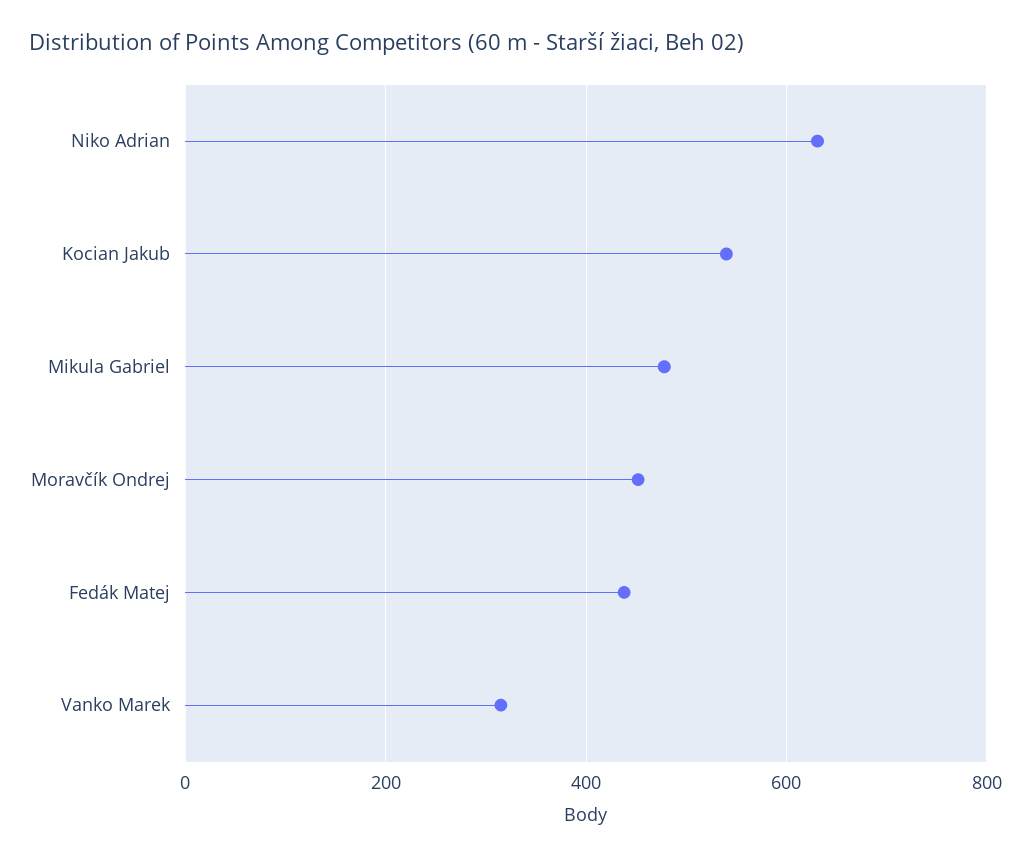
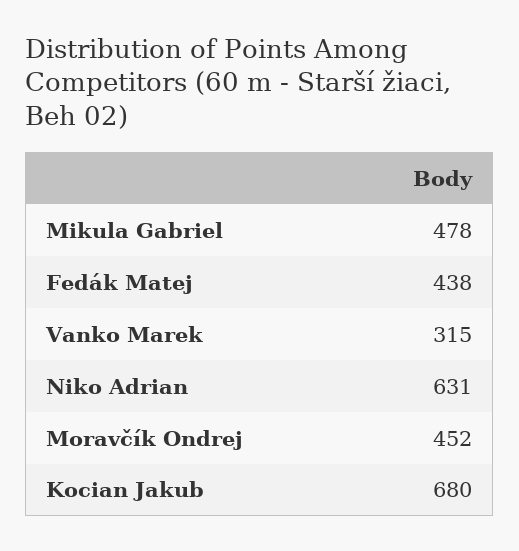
  {
    "Niko Adrian": 631,
-   "Kocian Jakub": 540,
+   "Kocian Jakub": 680,
    "Mikula Gabriel": 478,
    "Moravčík Ondrej": 452,
    "Fedák Matej": 438,
    "Vanko Marek": 315
  }

